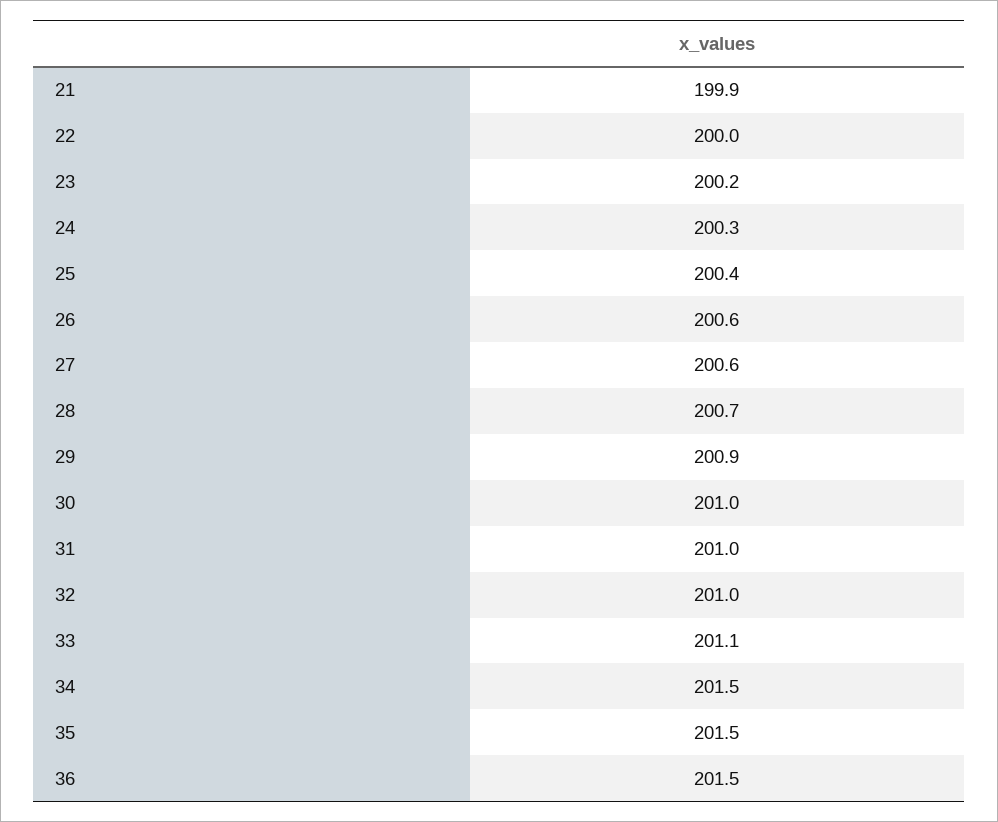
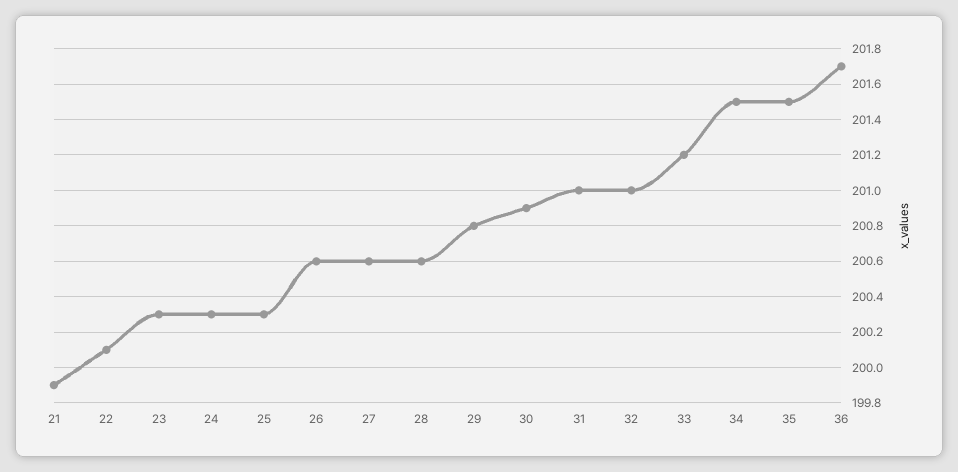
  {
    "21": 199.9,
-   "22": 200,
+   "22": 200.1,
-   "23": 200.2,
+   "23": 200.3,
    "24": 200.3,
-   "25": 200.4,
+   "25": 200.3,
    "26": 200.6,
    "27": 200.6,
-   "28": 200.7,
+   "28": 200.6,
-   "29": 200.9,
+   "29": 200.8,
-   "30": 201,
+   "30": 200.9,
    "31": 201,
    "32": 201,
-   "33": 201.1,
+   "33": 201.2,
    "34": 201.5,
    "35": 201.5,
-   "36": 201.5
+   "36": 201.7
  }

